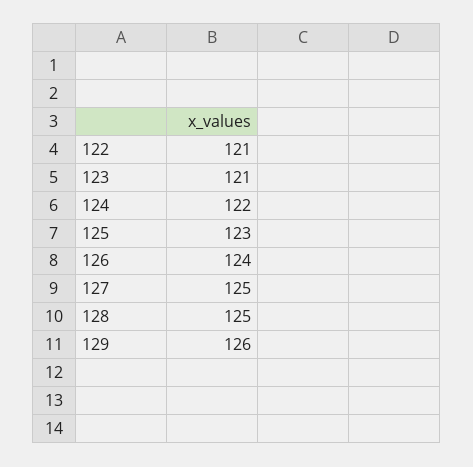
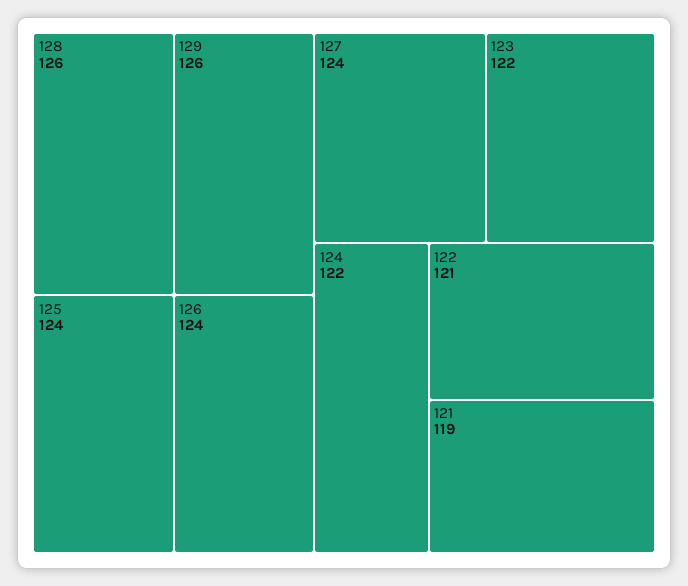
  {
    "122": 121,
-   "123": 121,
+   "123": 122,
    "124": 122,
-   "125": 123,
+   "125": 124,
    "126": 124,
-   "127": 125,
+   "127": 124,
-   "128": 125,
+   "128": 126,
-   "129": 126
+   "129": 126,
+   "121": 119
  }

